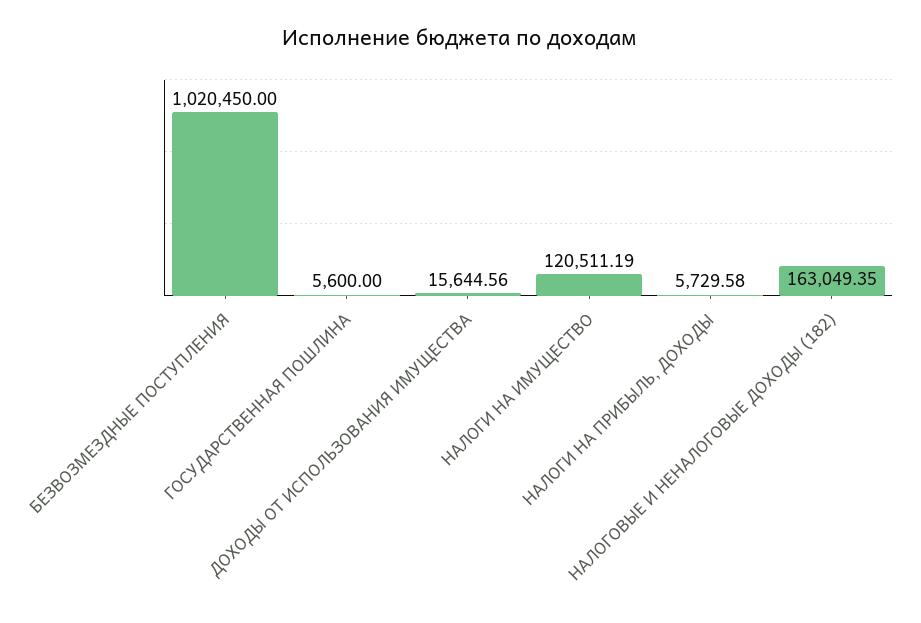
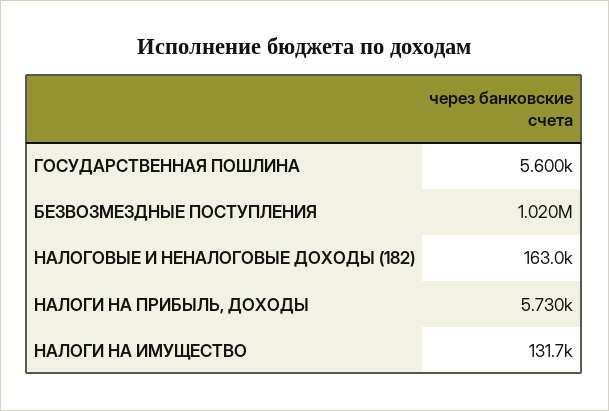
  {
    "БЕЗВОЗМЕЗДНЫЕ ПОСТУПЛЕНИЯ": 1020450,
    "ГОСУДАРСТВЕННАЯ ПОШЛИНА": 5600,
-   "ДОХОДЫ ОТ ИСПОЛЬЗОВАНИЯ ИМУЩЕСТВА": 15644.56,
-   "НАЛОГИ НА ИМУЩЕСТВО": 120511.19,
+   "НАЛОГИ НА ИМУЩЕСТВО": 131700,
    "НАЛОГИ НА ПРИБЫЛЬ, ДОХОДЫ": 5729.58,
    "НАЛОГОВЫЕ И НЕНАЛОГОВЫЕ ДОХОДЫ (182)": 163049.35
  }

